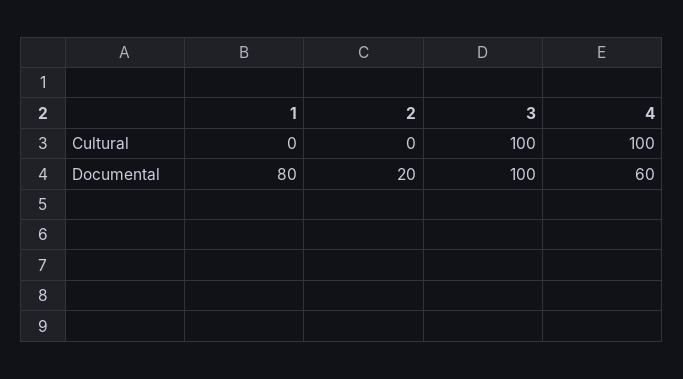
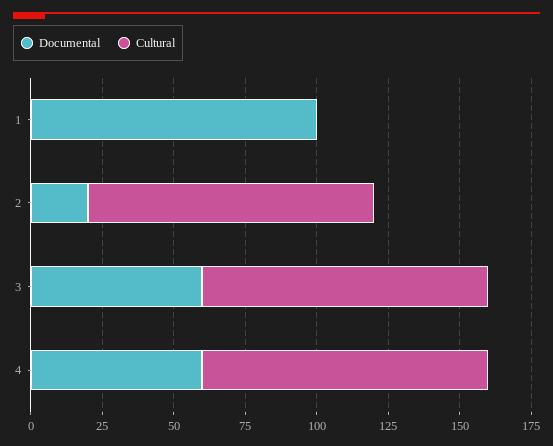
  {
    "Cultural": {
      "1": 0,
-     "2": 0,
+     "2": 100,
      "3": 100,
      "4": 100
    },
    "Documental": {
-     "1": 80,
+     "1": 100,
      "2": 20,
-     "3": 100,
+     "3": 60,
      "4": 60
    }
  }

